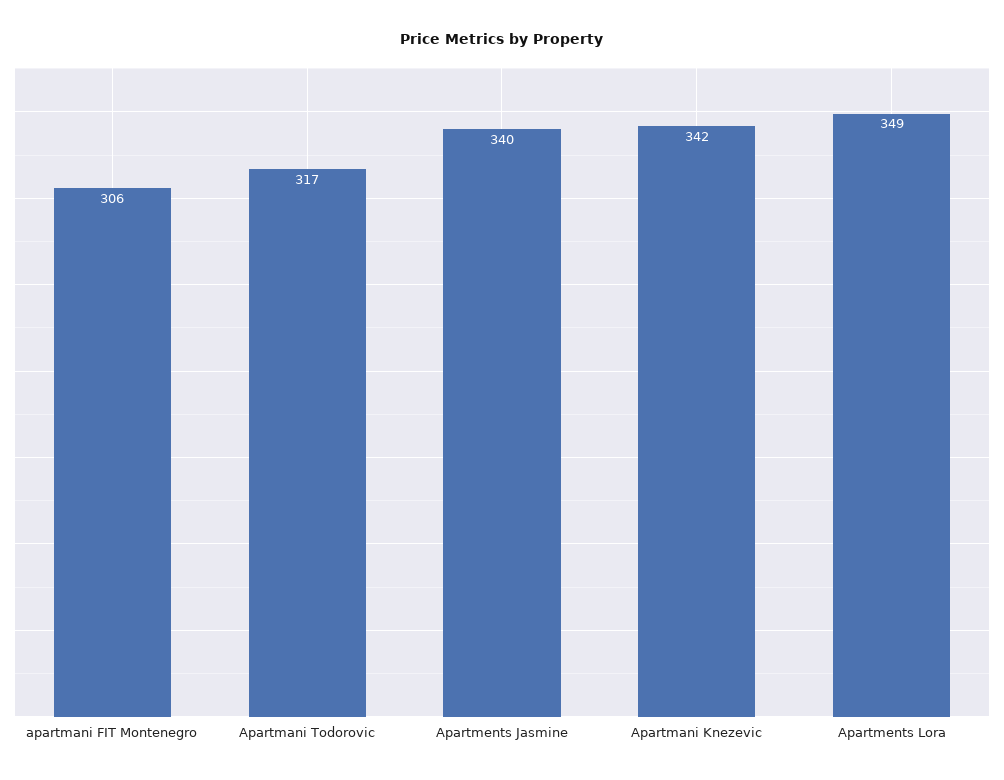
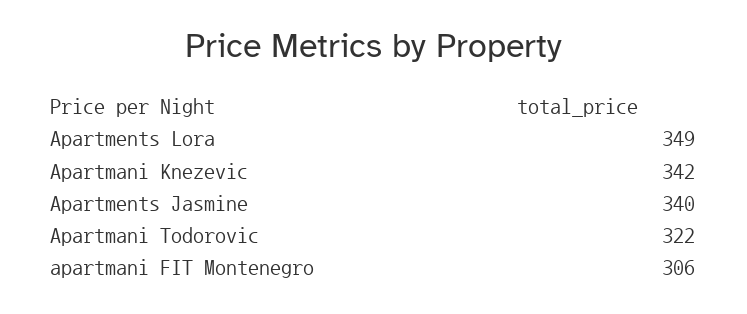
  {
    "apartmani FIT Montenegro": 306,
-   "Apartmani Todorovic": 317,
+   "Apartmani Todorovic": 322,
    "Apartments Jasmine": 340,
    "Apartmani Knezevic": 342,
    "Apartments Lora": 349
  }

